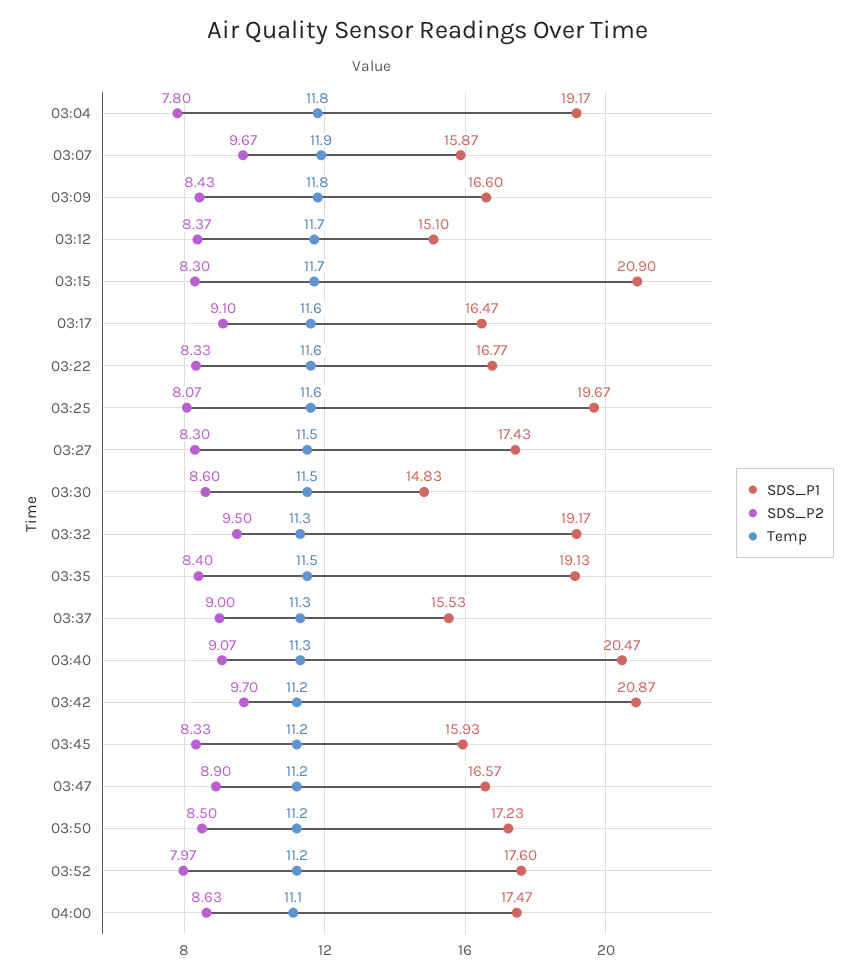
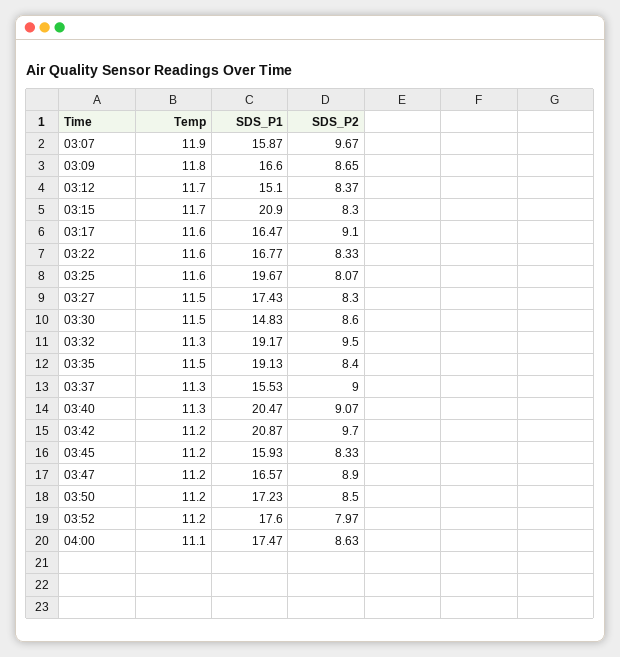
  {
    "SDS_P1": {
-     "03:04": 19.17,
      "03:07": 15.87,
      "03:09": 16.6,
      "03:12": 15.1,
      "03:15": 20.9,
      "03:17": 16.47,
      "03:22": 16.77,
      "03:25": 19.67,
      "03:27": 17.43,
      "03:30": 14.83,
      "03:32": 19.17,
      "03:35": 19.13,
      "03:37": 15.53,
      "03:40": 20.47,
      "03:42": 20.87,
      "03:45": 15.93,
      "03:47": 16.57,
      "03:50": 17.23,
      "03:52": 17.6,
      "04:00": 17.47
    },
    "SDS_P2": {
-     "03:04": 7.8,
      "03:07": 9.67,
-     "03:09": 8.43,
+     "03:09": 8.65,
      "03:12": 8.37,
      "03:15": 8.3,
      "03:17": 9.1,
      "03:22": 8.33,
      "03:25": 8.07,
      "03:27": 8.3,
      "03:30": 8.6,
      "03:32": 9.5,
      "03:35": 8.4,
      "03:37": 9,
      "03:40": 9.07,
      "03:42": 9.7,
      "03:45": 8.33,
      "03:47": 8.9,
      "03:50": 8.5,
      "03:52": 7.97,
      "04:00": 8.63
    },
    "Temp": {
-     "03:04": 11.8,
      "03:07": 11.9,
      "03:09": 11.8,
      "03:12": 11.7,
      "03:15": 11.7,
      "03:17": 11.6,
      "03:22": 11.6,
      "03:25": 11.6,
      "03:27": 11.5,
      "03:30": 11.5,
      "03:32": 11.3,
      "03:35": 11.5,
      "03:37": 11.3,
      "03:40": 11.3,
      "03:42": 11.2,
      "03:45": 11.2,
      "03:47": 11.2,
      "03:50": 11.2,
      "03:52": 11.2,
      "04:00": 11.1
    }
  }

